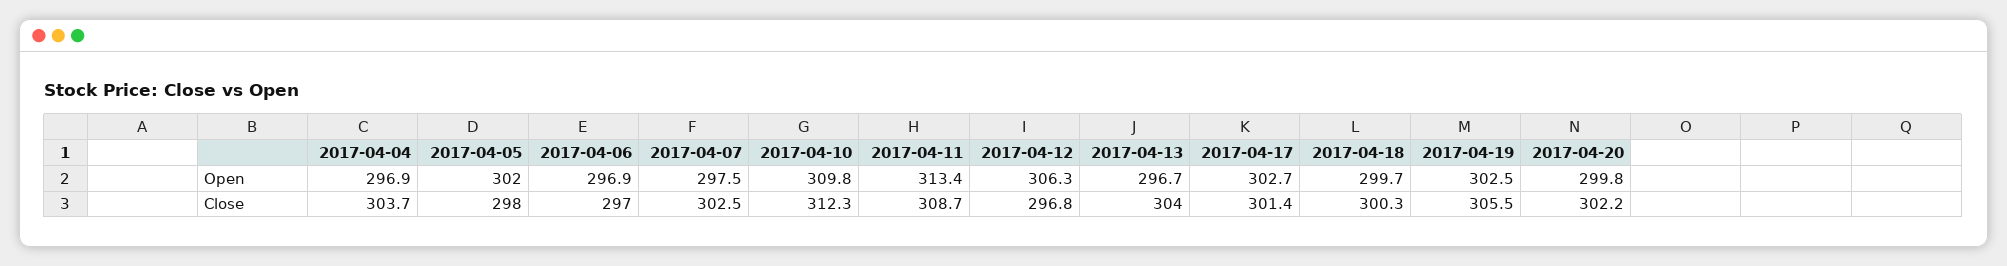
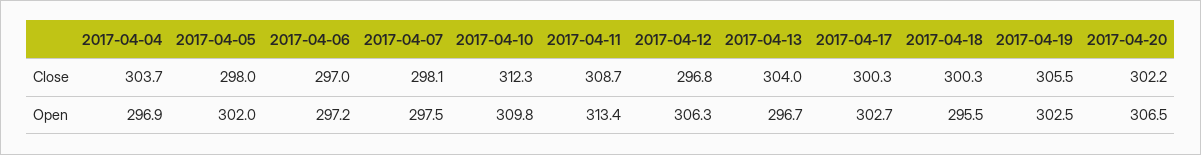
  {
    "2017-04-04": {
      "Open": 296.9,
      "Close": 303.7
    },
    "2017-04-05": {
      "Open": 302,
      "Close": 298
    },
    "2017-04-06": {
-     "Open": 296.9,
+     "Open": 297.2,
      "Close": 297
    },
    "2017-04-07": {
      "Open": 297.5,
-     "Close": 302.5
+     "Close": 298.1
    },
    "2017-04-10": {
      "Open": 309.8,
      "Close": 312.3
    },
    "2017-04-11": {
      "Open": 313.4,
      "Close": 308.7
    },
    "2017-04-12": {
      "Open": 306.3,
      "Close": 296.8
    },
    "2017-04-13": {
      "Open": 296.7,
      "Close": 304
    },
    "2017-04-17": {
      "Open": 302.7,
-     "Close": 301.4
+     "Close": 300.3
    },
    "2017-04-18": {
-     "Open": 299.7,
+     "Open": 295.5,
      "Close": 300.3
    },
    "2017-04-19": {
      "Open": 302.5,
      "Close": 305.5
    },
    "2017-04-20": {
-     "Open": 299.8,
+     "Open": 306.5,
      "Close": 302.2
    }
  }

